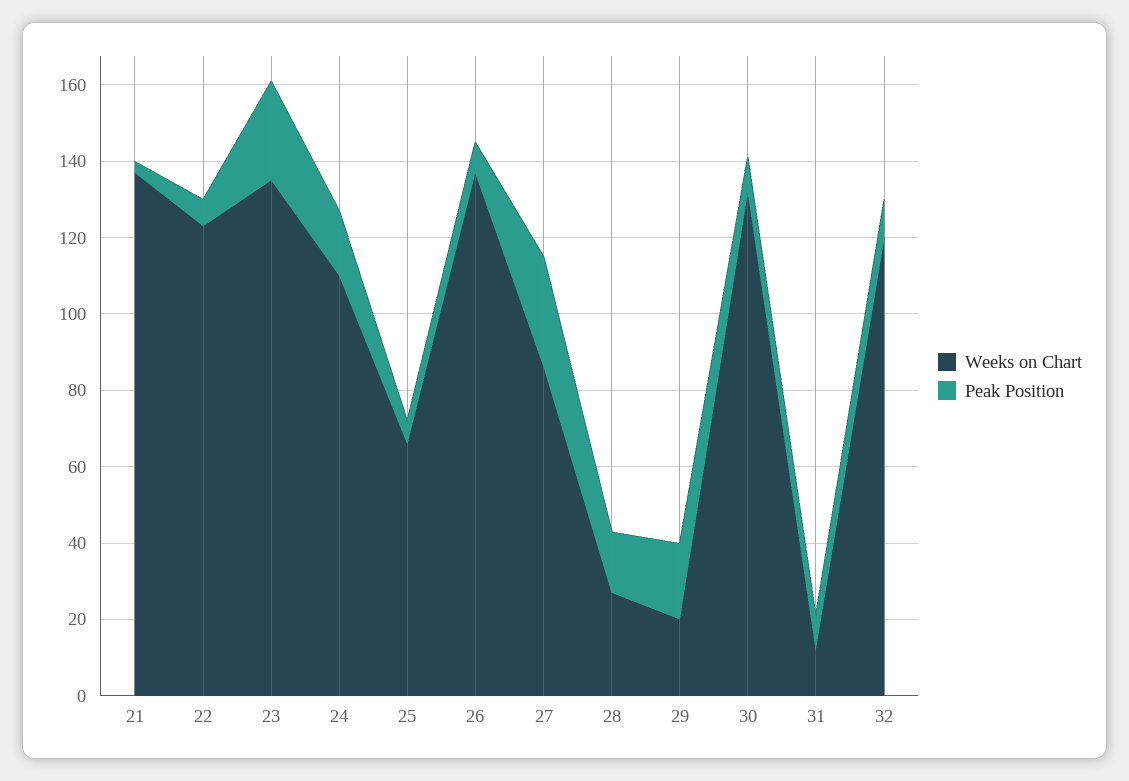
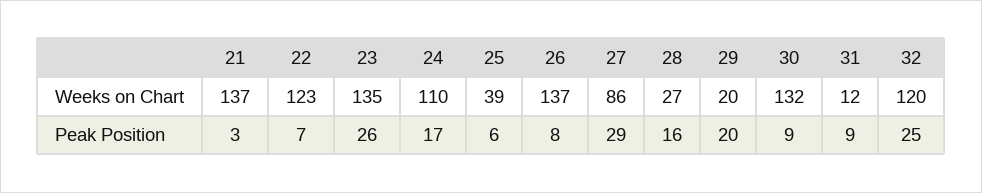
  {
    "Weeks on Chart": {
      "21": 137,
      "22": 123,
      "23": 135,
      "24": 110,
-     "25": 65,
+     "25": 39,
      "26": 137,
      "27": 86,
      "28": 27,
      "29": 20,
      "30": 132,
      "31": 12,
      "32": 120
    },
    "Peak Position": {
      "21": 3,
      "22": 7,
      "23": 26,
      "24": 17,
      "25": 6,
      "26": 8,
      "27": 29,
      "28": 16,
      "29": 20,
      "30": 9,
      "31": 9,
-     "32": 10
+     "32": 25
    }
  }

